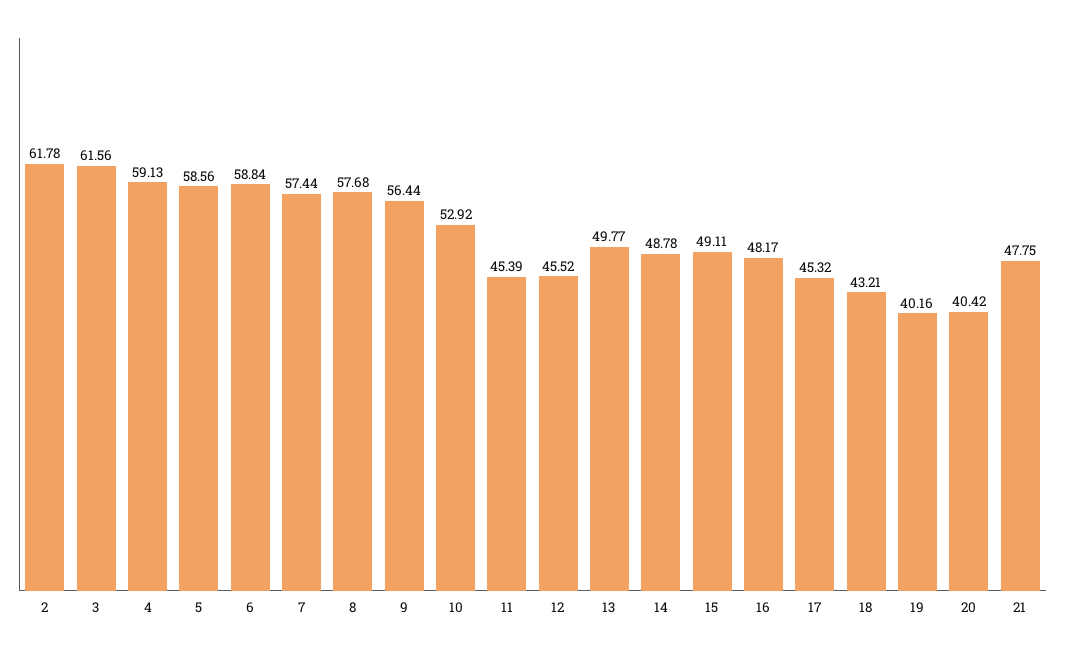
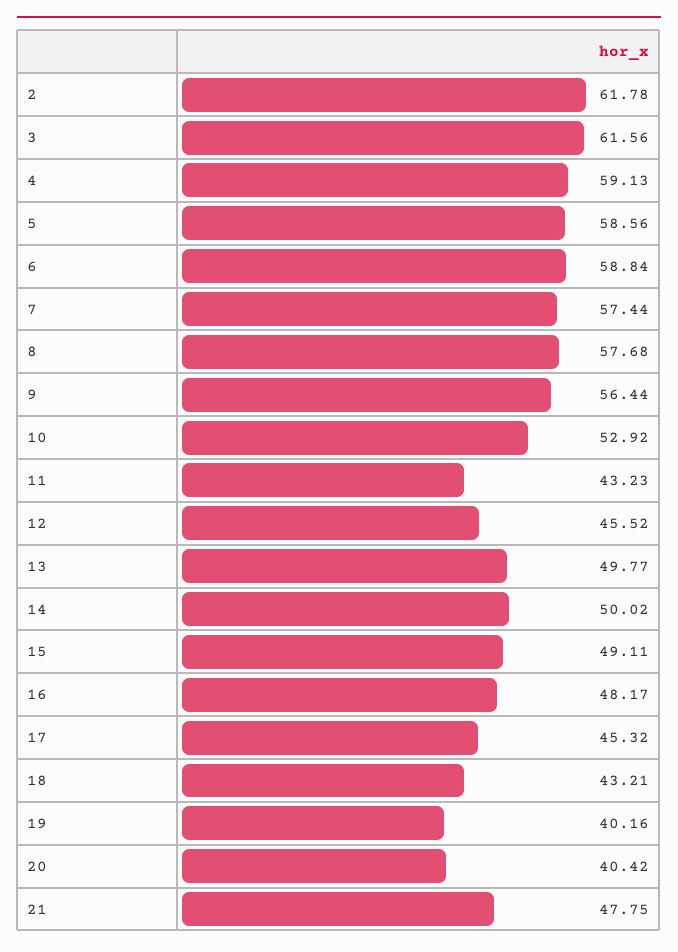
  {
    "2": 61.78,
    "3": 61.56,
    "4": 59.13,
    "5": 58.56,
    "6": 58.84,
    "7": 57.44,
    "8": 57.68,
    "9": 56.44,
    "10": 52.92,
-   "11": 45.39,
+   "11": 43.23,
    "12": 45.52,
    "13": 49.77,
-   "14": 48.78,
+   "14": 50.02,
    "15": 49.11,
    "16": 48.17,
    "17": 45.32,
    "18": 43.21,
    "19": 40.16,
    "20": 40.42,
    "21": 47.75
  }

